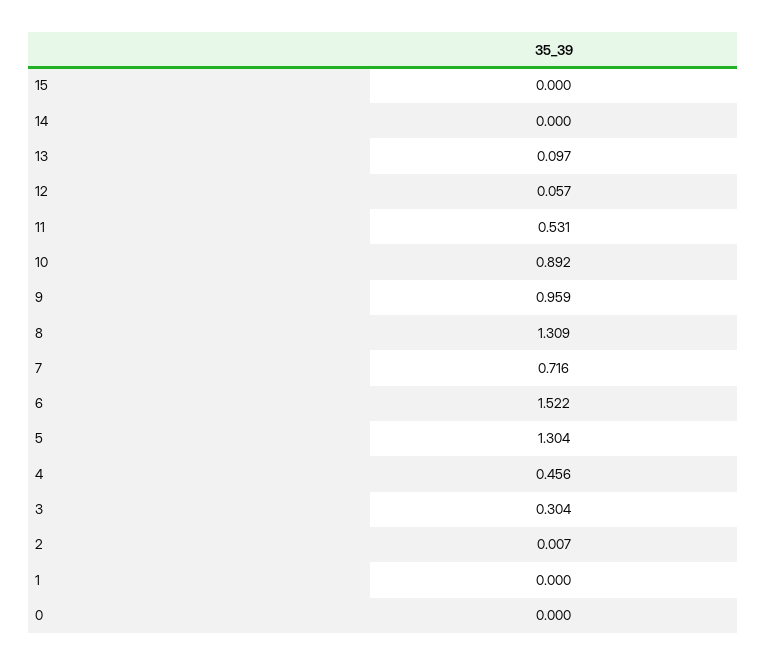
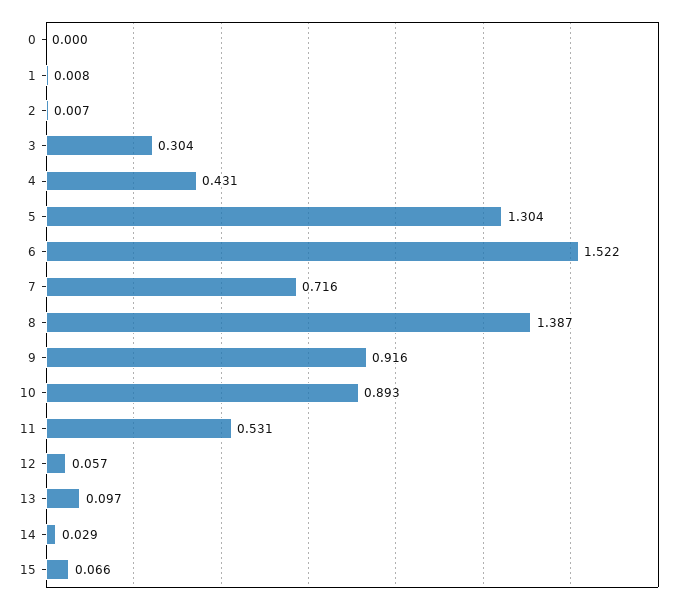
  {
-   "15": 0,
+   "15": 0.066,
-   "14": 0,
+   "14": 0.029,
    "13": 0.097,
    "12": 0.057,
    "11": 0.531,
-   "10": 0.892,
+   "10": 0.893,
-   "9": 0.959,
+   "9": 0.916,
-   "8": 1.309,
+   "8": 1.387,
    "7": 0.716,
    "6": 1.522,
    "5": 1.304,
-   "4": 0.456,
+   "4": 0.431,
    "3": 0.304,
    "2": 0.007,
-   "1": 0,
+   "1": 0.008,
    "0": 0
  }

